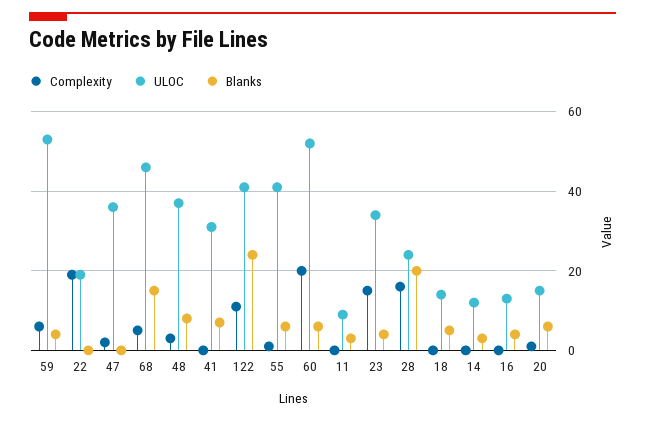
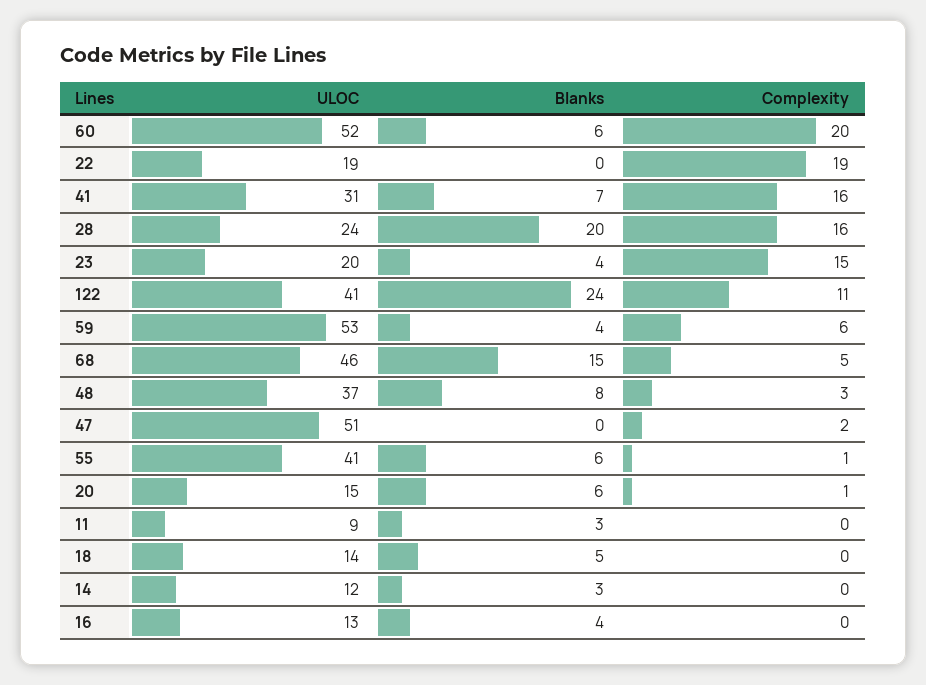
  {
    "Complexity": {
      "59": 6,
      "22": 19,
      "47": 2,
      "68": 5,
      "48": 3,
-     "41": 0,
+     "41": 16,
      "122": 11,
      "55": 1,
      "60": 20,
      "11": 0,
      "23": 15,
      "28": 16,
      "18": 0,
      "14": 0,
      "16": 0,
      "20": 1
    },
    "ULOC": {
      "59": 53,
      "22": 19,
-     "47": 35,
+     "47": 51,
      "68": 46,
      "48": 37,
      "41": 31,
      "122": 41,
      "55": 41,
      "60": 52,
      "11": 9,
-     "23": 35,
+     "23": 20,
      "28": 24,
      "18": 14,
      "14": 12,
      "16": 13,
      "20": 15
    },
    "Blanks": {
      "59": 4,
      "22": 0,
      "47": 0,
      "68": 15,
      "48": 8,
      "41": 7,
      "122": 24,
      "55": 6,
      "60": 6,
      "11": 3,
      "23": 4,
      "28": 20,
      "18": 5,
      "14": 3,
      "16": 4,
      "20": 6
    }
  }

